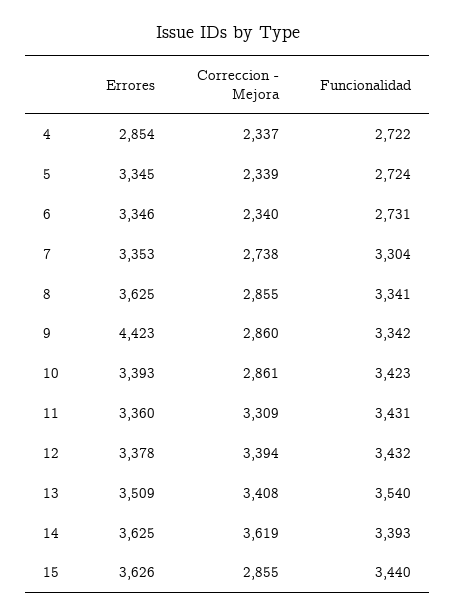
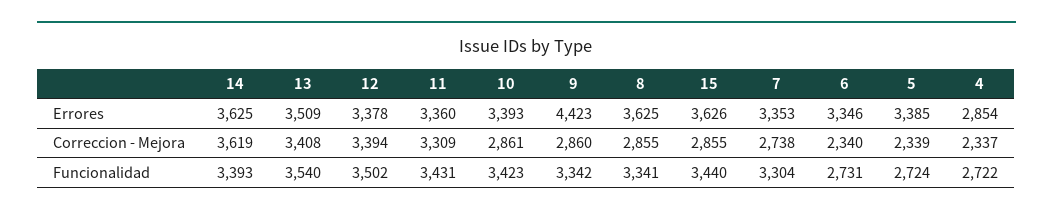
  {
    "Errores": {
      "4": 2854,
-     "5": 3345,
+     "5": 3385,
      "6": 3346,
      "7": 3353,
      "8": 3625,
      "9": 4423,
      "10": 3393,
      "11": 3360,
      "12": 3378,
      "13": 3509,
      "14": 3625,
      "15": 3626
    },
    "Correccion - Mejora": {
      "4": 2337,
      "5": 2339,
      "6": 2340,
      "7": 2738,
      "8": 2855,
      "9": 2860,
      "10": 2861,
      "11": 3309,
      "12": 3394,
      "13": 3408,
      "14": 3619,
      "15": 2855
    },
    "Funcionalidad": {
      "4": 2722,
      "5": 2724,
      "6": 2731,
      "7": 3304,
      "8": 3341,
      "9": 3342,
      "10": 3423,
      "11": 3431,
-     "12": 3432,
+     "12": 3502,
      "13": 3540,
      "14": 3393,
      "15": 3440
    }
  }

